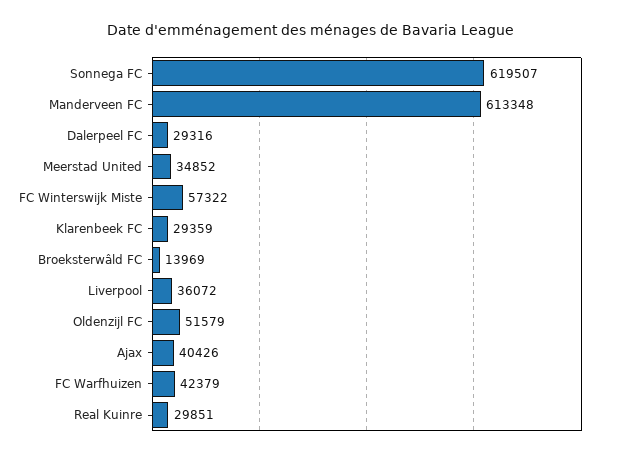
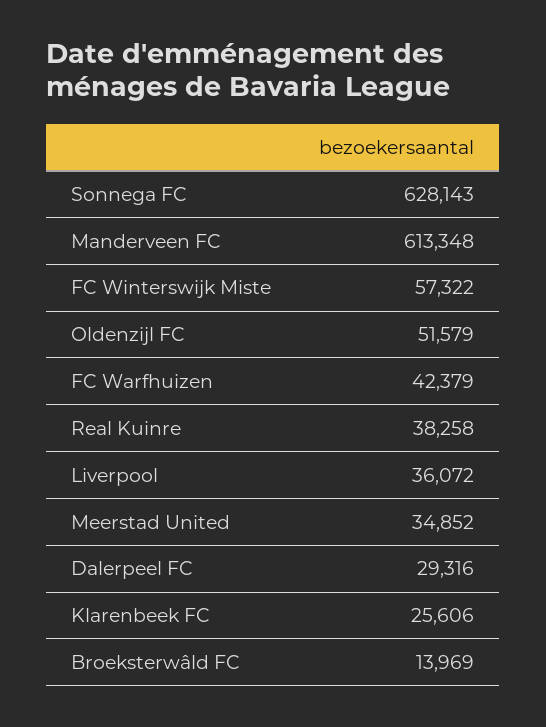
  {
-   "Sonnega FC": 619507,
+   "Sonnega FC": 628143,
    "Manderveen FC": 613348,
    "Dalerpeel FC": 29316,
    "Meerstad United": 34852,
    "FC Winterswijk Miste": 57322,
-   "Klarenbeek FC": 29359,
+   "Klarenbeek FC": 25606,
    "Broeksterwâld FC": 13969,
    "Liverpool": 36072,
    "Oldenzijl FC": 51579,
-   "Ajax": 40426,
    "FC Warfhuizen": 42379,
-   "Real Kuinre": 29851
+   "Real Kuinre": 38258
  }

